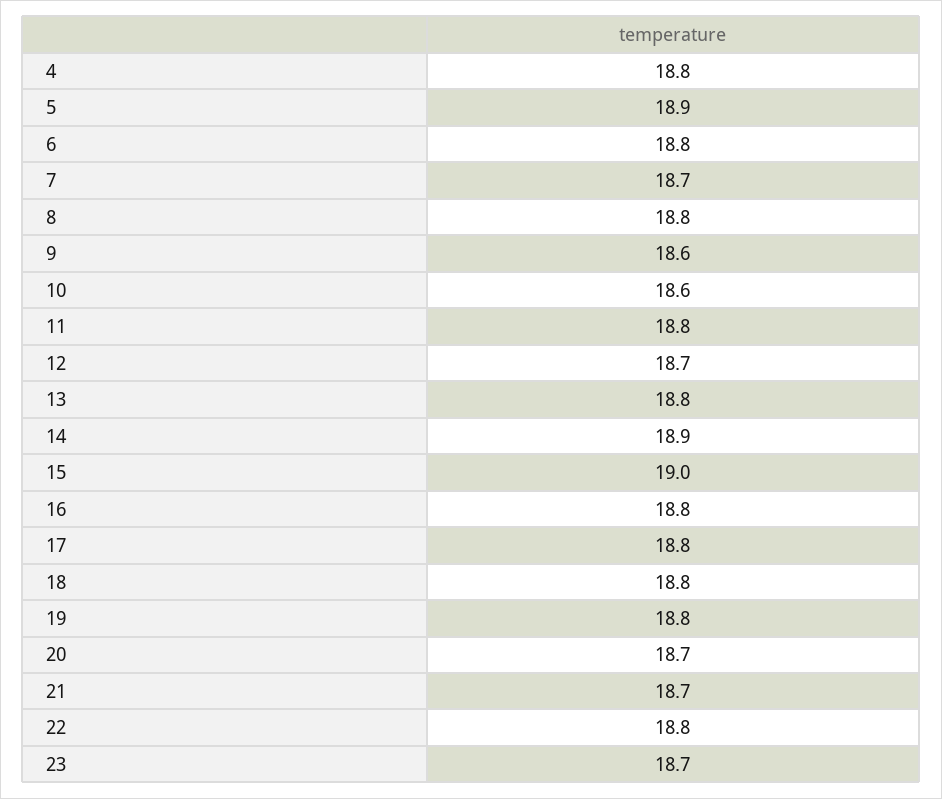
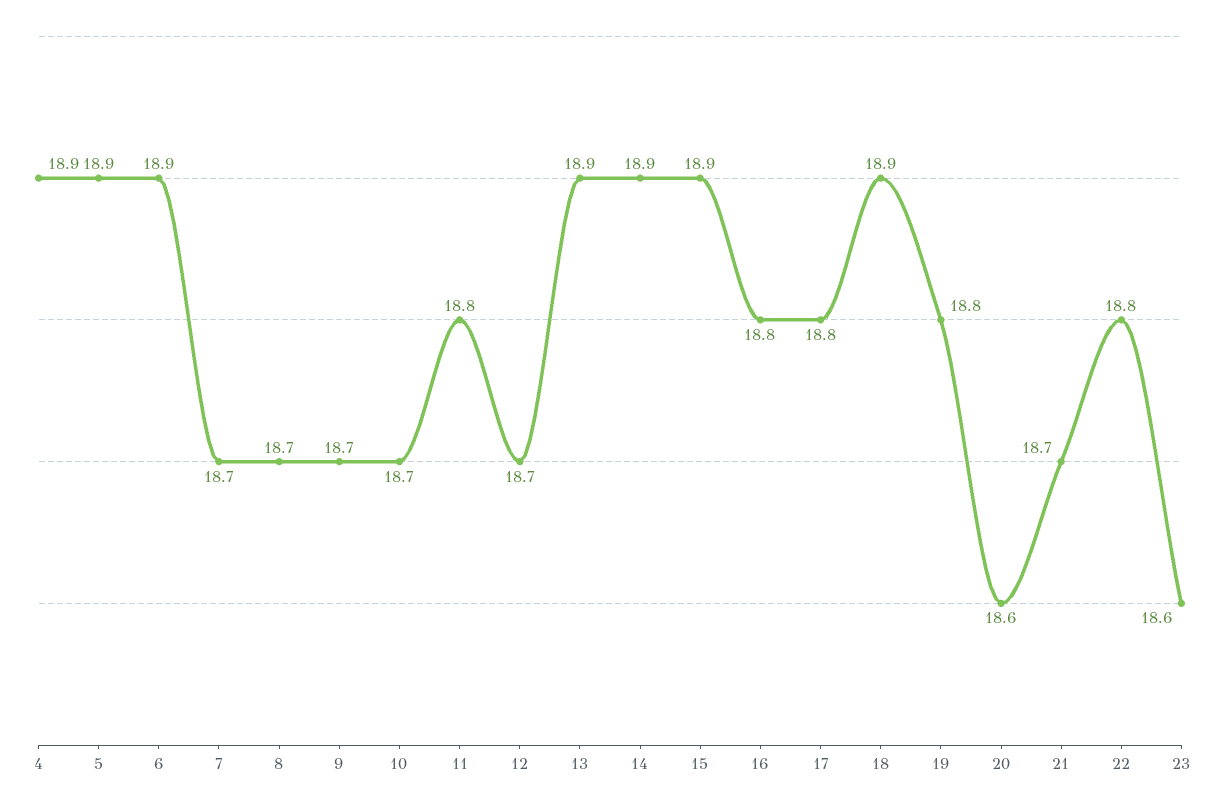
  {
-   "4": 18.8,
+   "4": 18.9,
    "5": 18.9,
-   "6": 18.8,
+   "6": 18.9,
    "7": 18.7,
-   "8": 18.8,
+   "8": 18.7,
-   "9": 18.6,
+   "9": 18.7,
-   "10": 18.6,
+   "10": 18.7,
    "11": 18.8,
    "12": 18.7,
-   "13": 18.8,
+   "13": 18.9,
    "14": 18.9,
-   "15": 19,
+   "15": 18.9,
    "16": 18.8,
    "17": 18.8,
-   "18": 18.8,
+   "18": 18.9,
    "19": 18.8,
-   "20": 18.7,
+   "20": 18.6,
    "21": 18.7,
    "22": 18.8,
-   "23": 18.7
+   "23": 18.6
  }

